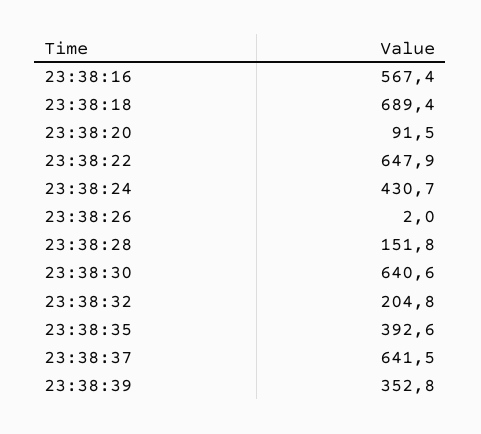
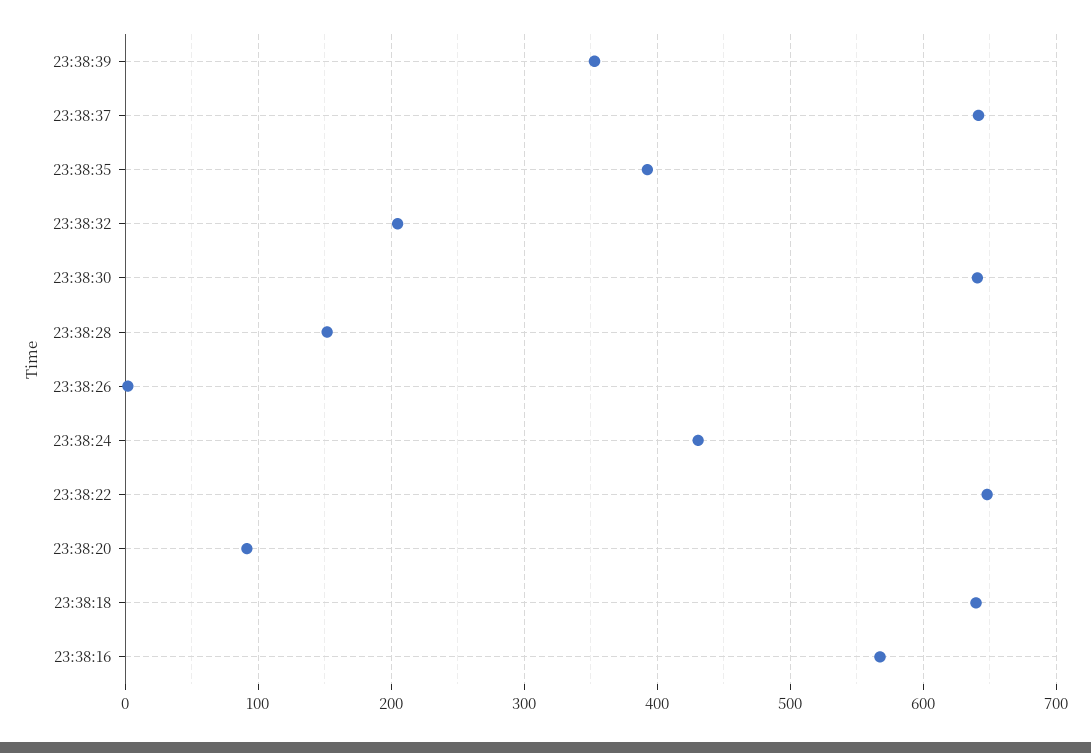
  {
    "23:38:16": 567.4,
-   "23:38:18": 689.4,
+   "23:38:18": 640,
    "23:38:20": 91.5,
    "23:38:22": 647.9,
    "23:38:24": 430.7,
    "23:38:26": 2,
    "23:38:28": 151.8,
    "23:38:30": 640.6,
    "23:38:32": 204.8,
    "23:38:35": 392.6,
    "23:38:37": 641.5,
    "23:38:39": 352.8
  }

